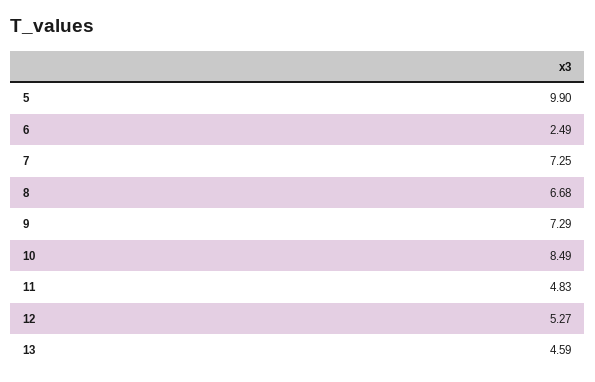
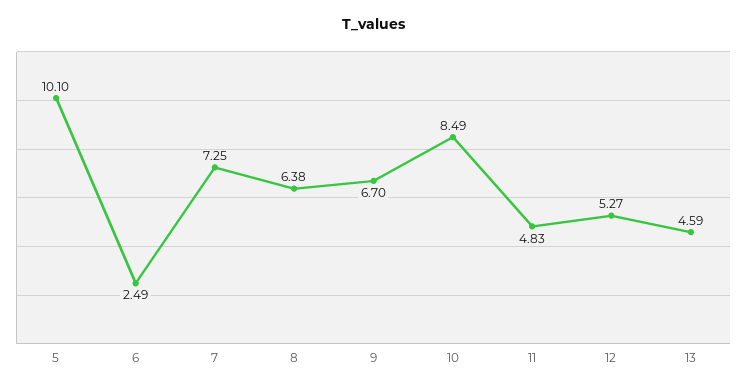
  {
-   "5": 9.9,
+   "5": 10.1,
    "6": 2.49,
    "7": 7.25,
-   "8": 6.68,
+   "8": 6.38,
-   "9": 7.29,
+   "9": 6.7,
    "10": 8.49,
    "11": 4.83,
    "12": 5.27,
    "13": 4.59
  }

